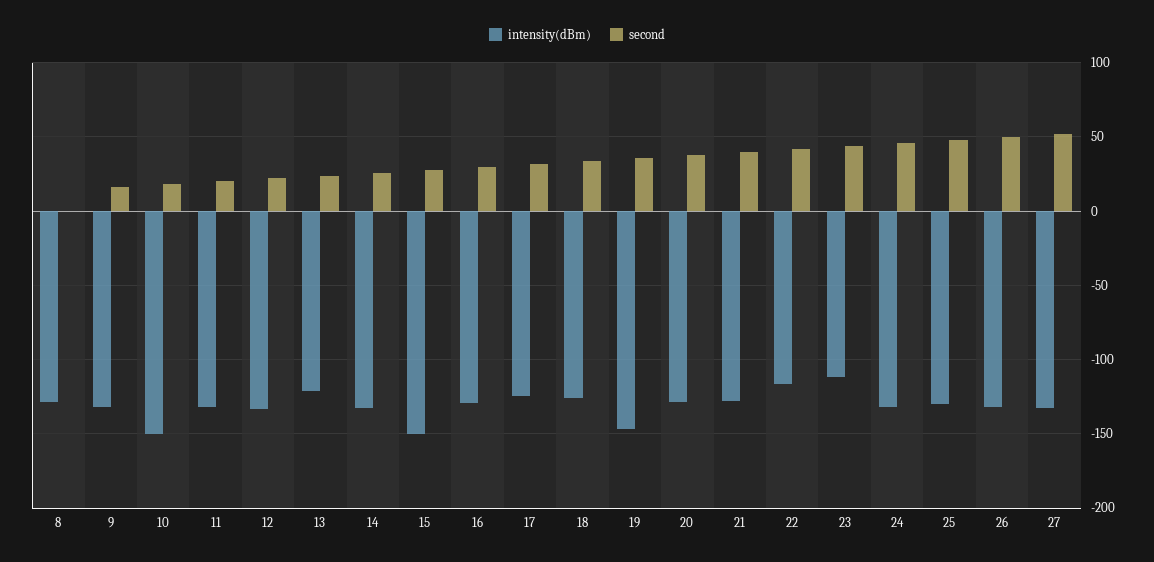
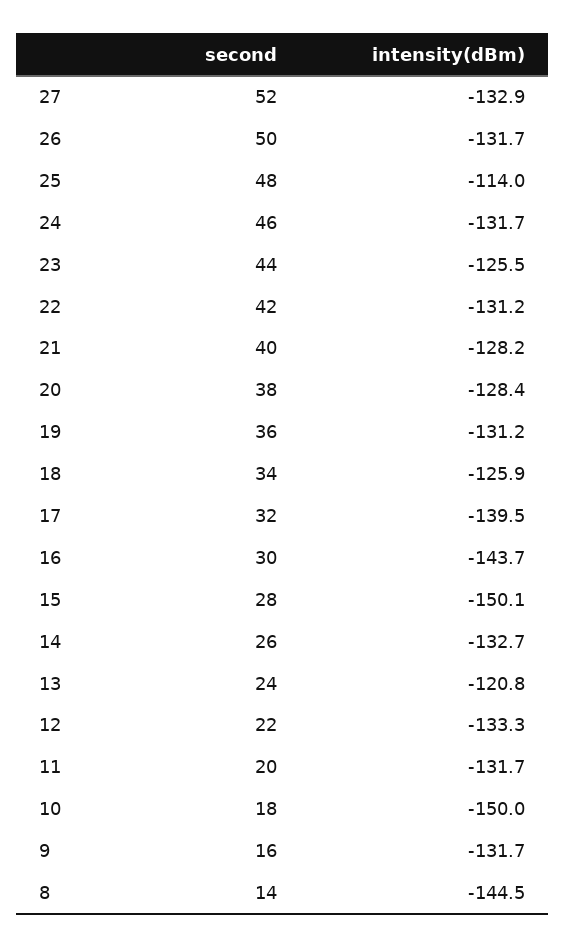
  {
    "intensity(dBm)": {
-     "8": -130,
+     "8": -144.5,
      "9": -131.7,
      "10": -150,
      "11": -131.7,
      "12": -133.3,
      "13": -120.8,
      "14": -132.7,
      "15": -150.1,
-     "16": -130,
+     "16": -143.7,
-     "17": -125,
+     "17": -139.5,
      "18": -125.9,
-     "19": -145,
+     "19": -131.2,
      "20": -128.4,
      "21": -128.2,
-     "22": -115,
+     "22": -131.2,
-     "23": -110,
+     "23": -125.5,
      "24": -131.7,
-     "25": -130,
+     "25": -114,
      "26": -131.7,
      "27": -132.9
    },
    "second": {
-     "8": 0,
+     "8": 14,
      "9": 16,
      "10": 18,
      "11": 20,
      "12": 22,
      "13": 24,
      "14": 26,
      "15": 28,
      "16": 30,
      "17": 32,
      "18": 34,
      "19": 36,
      "20": 38,
      "21": 40,
      "22": 42,
      "23": 44,
      "24": 46,
      "25": 48,
      "26": 50,
      "27": 52
    }
  }

